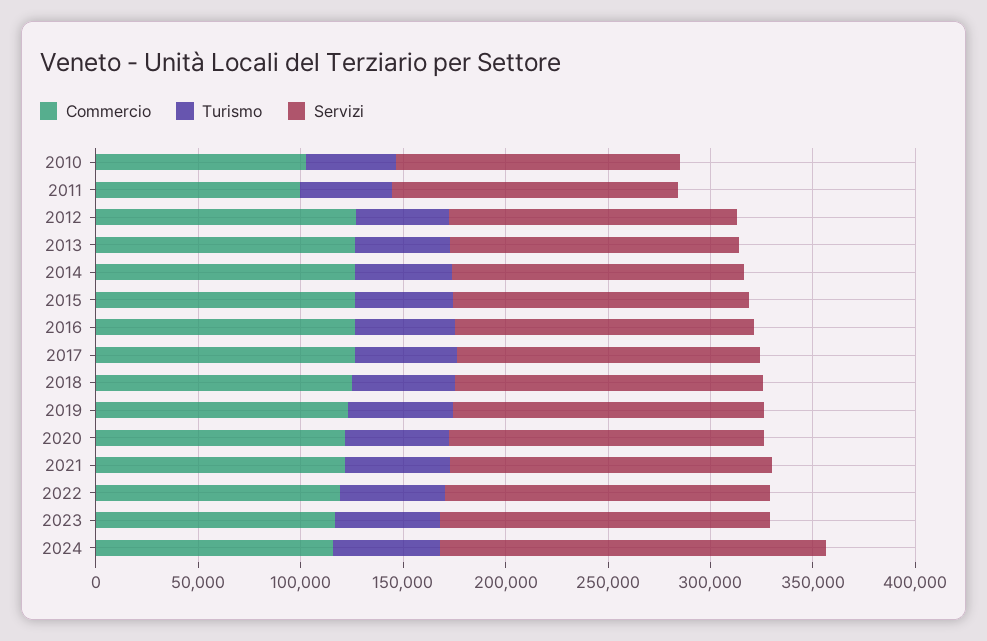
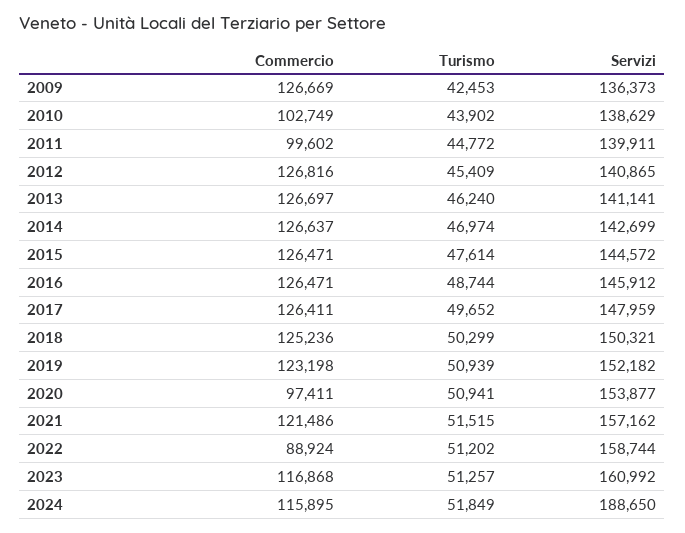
  {
    "Commercio": {
      "2010": 102749,
      "2011": 99602,
      "2012": 126816,
      "2013": 126697,
      "2014": 126637,
      "2015": 126471,
      "2016": 126471,
      "2017": 126411,
      "2018": 125236,
      "2019": 123198,
-     "2020": 120000,
+     "2020": 97411,
      "2021": 121486,
-     "2022": 120000,
+     "2022": 88924,
      "2023": 116868,
-     "2024": 115895
+     "2024": 115895,
+     "2009": 126669
    },
    "Turismo": {
      "2010": 43902,
      "2011": 44772,
      "2012": 45409,
      "2013": 46240,
      "2014": 46974,
      "2015": 47614,
      "2016": 48744,
      "2017": 49652,
      "2018": 50299,
      "2019": 50939,
      "2020": 50941,
      "2021": 51515,
      "2022": 51202,
      "2023": 51257,
-     "2024": 51849
+     "2024": 51849,
+     "2009": 42453
    },
    "Servizi": {
      "2010": 138629,
      "2011": 139911,
      "2012": 140865,
      "2013": 141141,
      "2014": 142699,
      "2015": 144572,
      "2016": 145912,
      "2017": 147959,
      "2018": 150321,
      "2019": 152182,
      "2020": 153877,
      "2021": 157162,
      "2022": 158744,
      "2023": 160992,
-     "2024": 188650
+     "2024": 188650,
+     "2009": 136373
    }
  }

